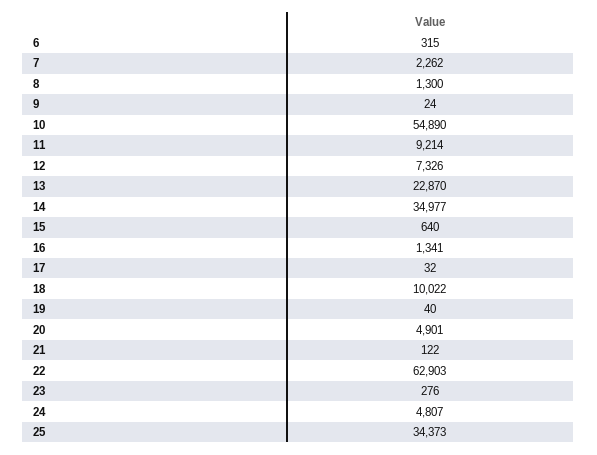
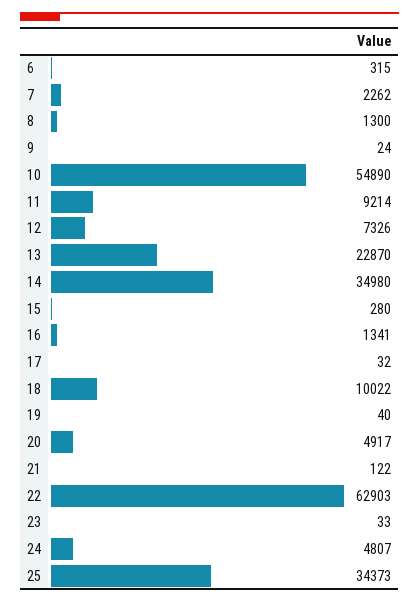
  {
    "6": 315,
    "7": 2262,
    "8": 1300,
    "9": 24,
    "10": 54890,
    "11": 9214,
    "12": 7326,
    "13": 22870,
-   "14": 34977,
+   "14": 34980,
-   "15": 640,
+   "15": 280,
    "16": 1341,
    "17": 32,
    "18": 10022,
    "19": 40,
-   "20": 4901,
+   "20": 4917,
    "21": 122,
    "22": 62903,
-   "23": 276,
+   "23": 33,
    "24": 4807,
    "25": 34373
  }

